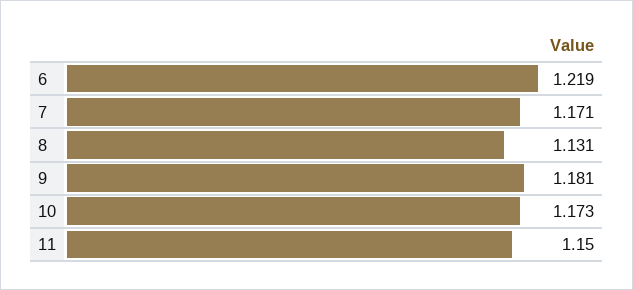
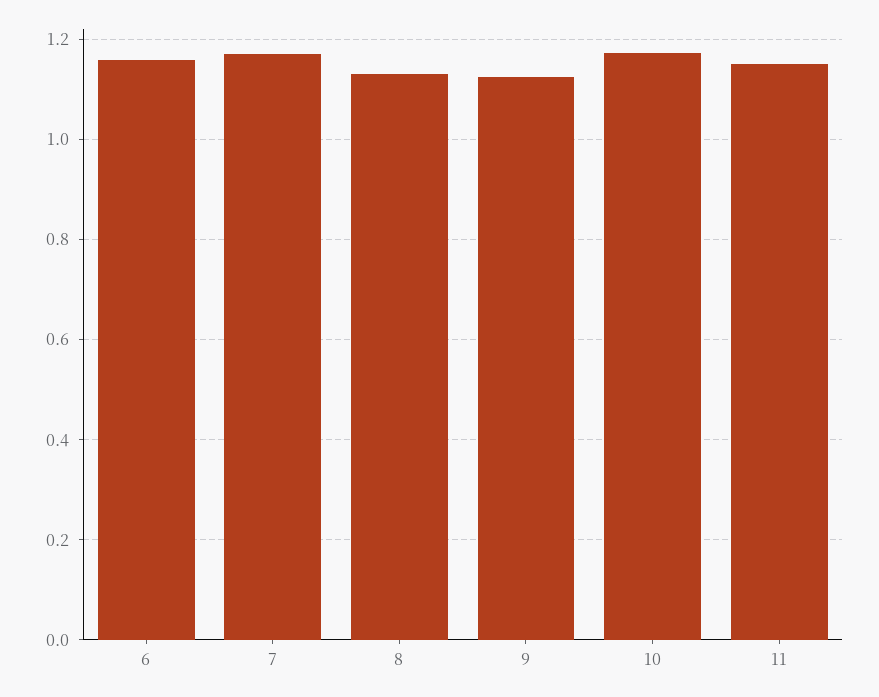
  {
-   "6": 1.219,
+   "6": 1.16,
    "7": 1.171,
    "8": 1.131,
-   "9": 1.181,
+   "9": 1.12,
    "10": 1.173,
    "11": 1.15
  }

